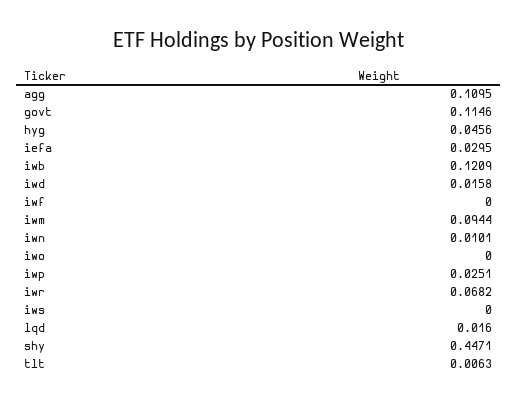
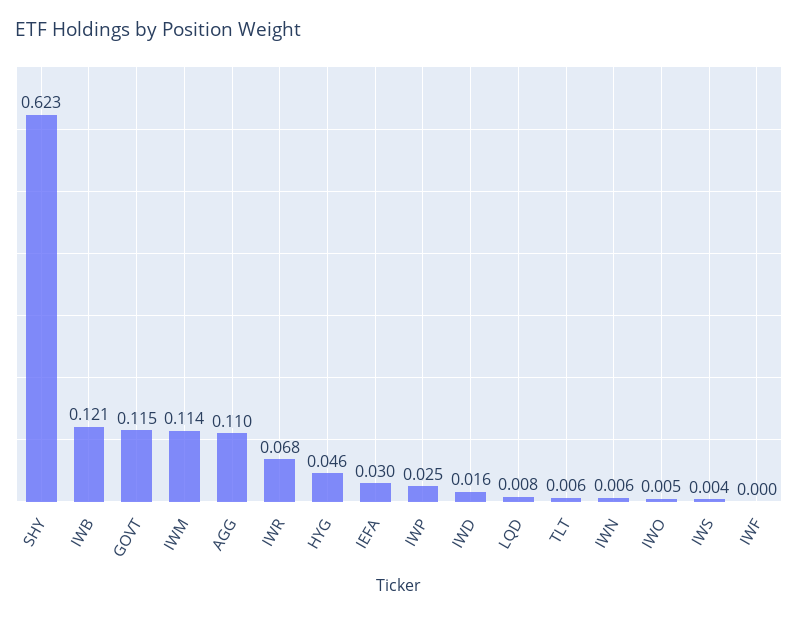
  {
    "agg": 0.1095,
    "govt": 0.1146,
    "hyg": 0.0456,
    "iefa": 0.0295,
    "iwb": 0.1209,
    "iwd": 0.0158,
    "iwf": 0,
-   "iwm": 0.0944,
+   "iwm": 0.114,
-   "iwn": 0.0101,
+   "iwn": 0.006,
-   "iwo": 0,
+   "iwo": 0.005,
    "iwp": 0.0251,
    "iwr": 0.0682,
-   "iws": 0,
+   "iws": 0.004,
-   "lqd": 0.016,
+   "lqd": 0.008,
-   "shy": 0.4471,
+   "shy": 0.623,
    "tlt": 0.0063
  }

